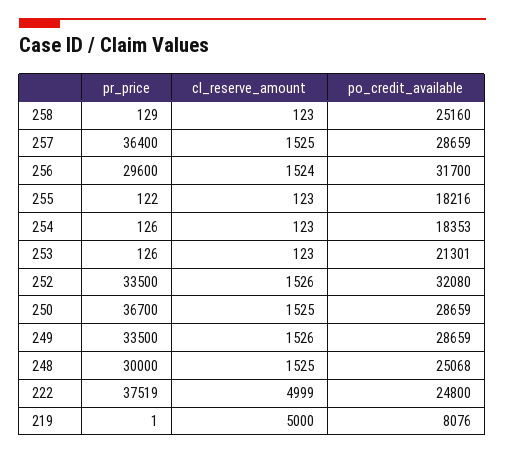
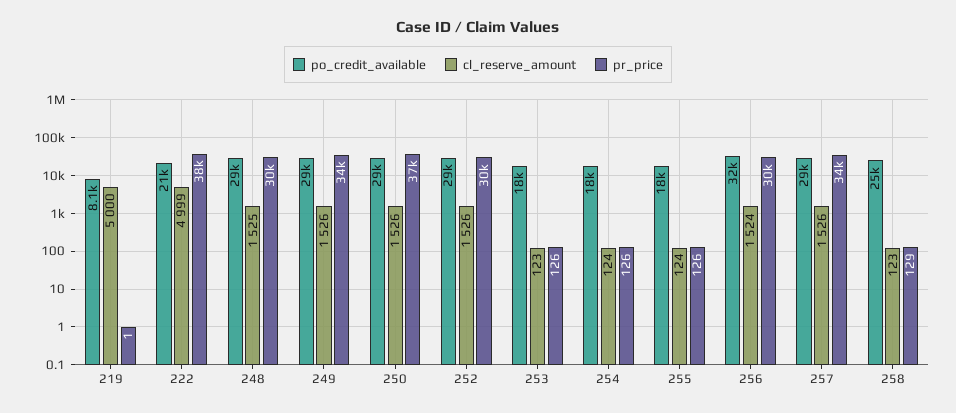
  {
    "pr_price": {
      "258": 129,
-     "257": 36400,
+     "257": 34000,
      "256": 29600,
-     "255": 122,
+     "255": 126,
      "254": 126,
      "253": 126,
-     "252": 33500,
+     "252": 30000,
      "250": 36700,
      "249": 33500,
      "248": 30000,
      "222": 37519,
      "219": 1
    },
    "cl_reserve_amount": {
      "258": 123,
-     "257": 1525,
+     "257": 1526,
      "256": 1524,
-     "255": 123,
+     "255": 124,
-     "254": 123,
+     "254": 124,
      "253": 123,
      "252": 1526,
-     "250": 1525,
+     "250": 1526,
      "249": 1526,
      "248": 1525,
      "222": 4999,
      "219": 5000
    },
    "po_credit_available": {
      "258": 25160,
      "257": 28659,
      "256": 31700,
      "255": 18216,
      "254": 18353,
-     "253": 21301,
+     "253": 18000,
-     "252": 32080,
+     "252": 29000,
      "250": 28659,
      "249": 28659,
-     "248": 25068,
+     "248": 29000,
-     "222": 24800,
+     "222": 21000,
      "219": 8076
    }
  }

